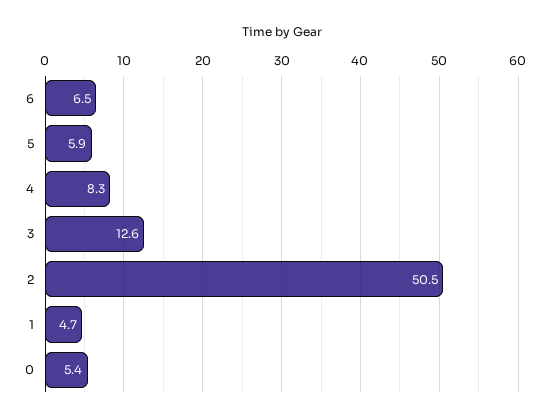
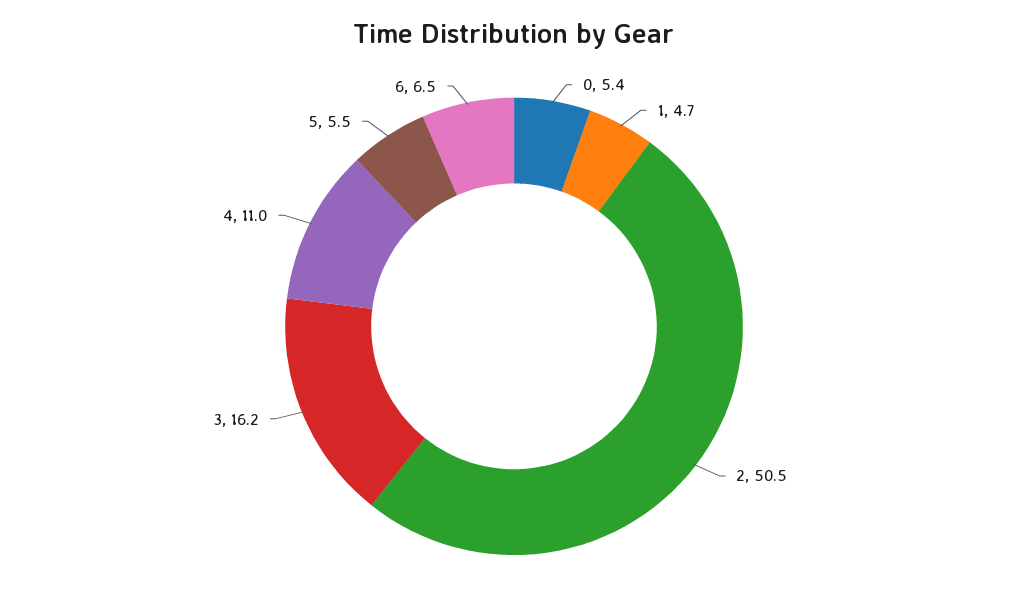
  {
    "6": 6.5,
-   "5": 5.9,
+   "5": 5.5,
-   "4": 8.3,
+   "4": 11,
-   "3": 12.6,
+   "3": 16.2,
    "2": 50.5,
    "1": 4.7,
    "0": 5.4
  }

